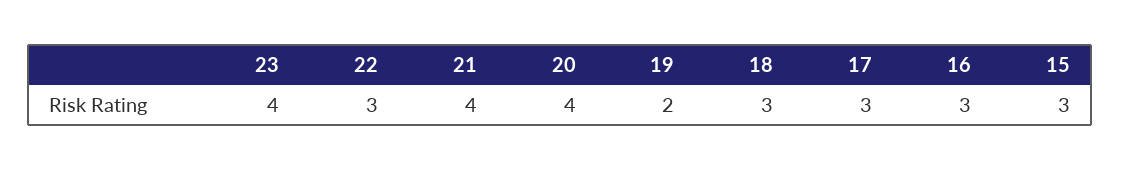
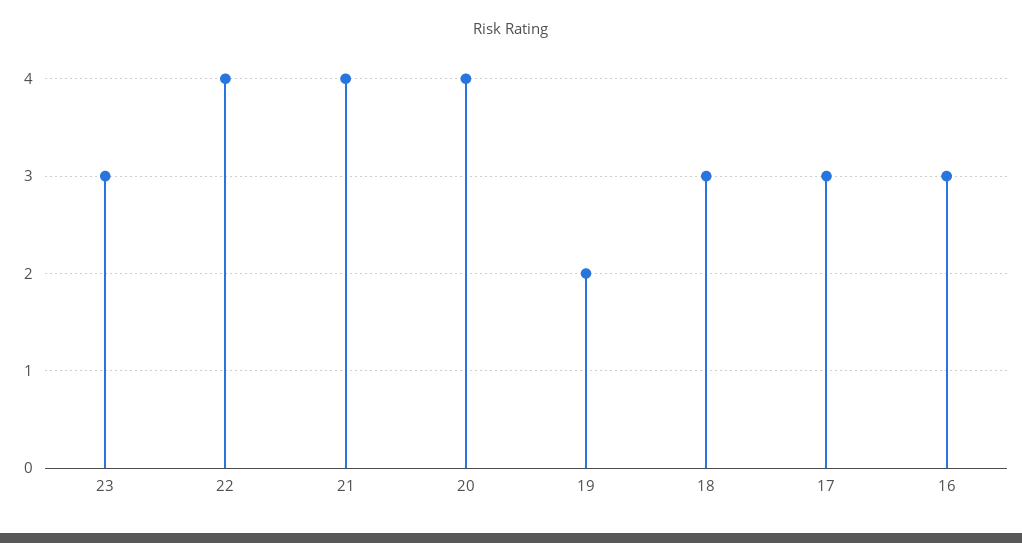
  {
-   "23": 4,
+   "23": 3,
-   "22": 3,
+   "22": 4,
    "21": 4,
    "20": 4,
    "19": 2,
    "18": 3,
    "17": 3,
-   "16": 3,
+   "16": 3
-   "15": 3
  }

